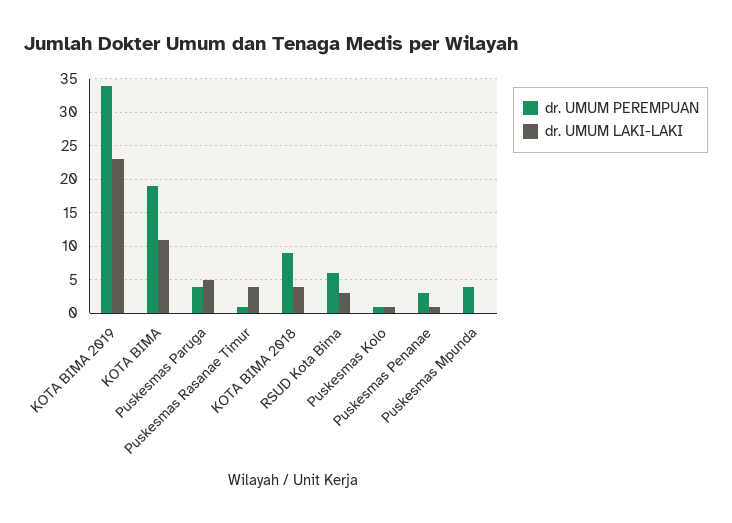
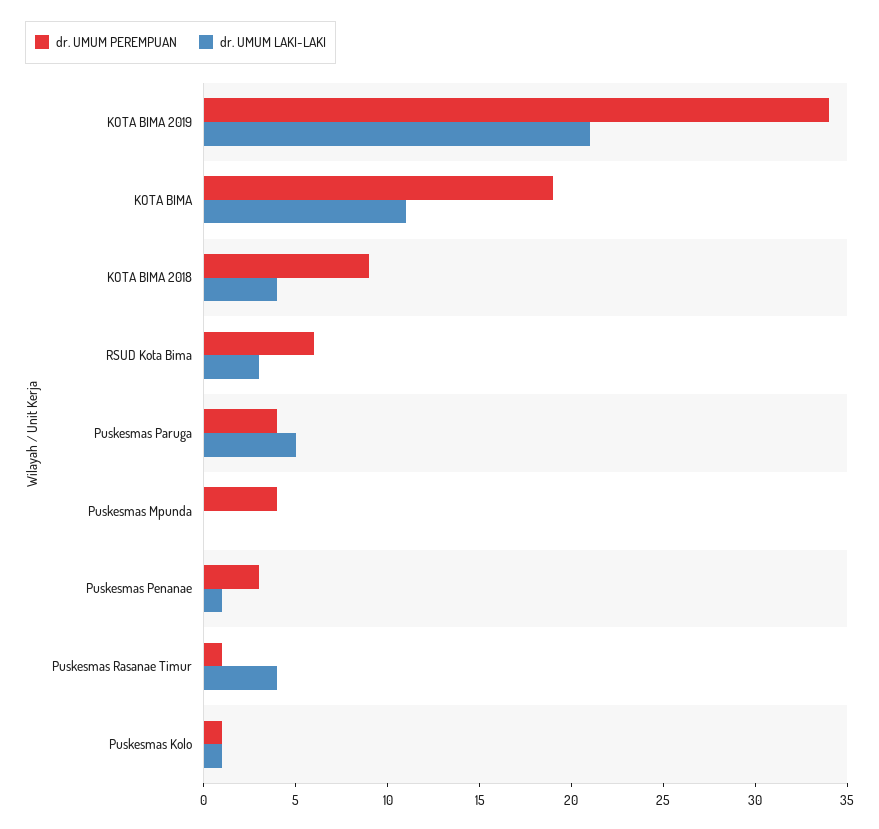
  {
    "dr. UMUM PEREMPUAN": {
      "KOTA BIMA 2019": 34,
      "KOTA BIMA": 19,
      "Puskesmas Paruga": 4,
      "Puskesmas Rasanae Timur": 1,
      "KOTA BIMA 2018": 9,
      "RSUD Kota Bima": 6,
      "Puskesmas Kolo": 1,
      "Puskesmas Penanae": 3,
      "Puskesmas Mpunda": 4
    },
    "dr. UMUM LAKI-LAKI": {
-     "KOTA BIMA 2019": 23,
+     "KOTA BIMA 2019": 21,
      "KOTA BIMA": 11,
      "Puskesmas Paruga": 5,
      "Puskesmas Rasanae Timur": 4,
      "KOTA BIMA 2018": 4,
      "RSUD Kota Bima": 3,
      "Puskesmas Kolo": 1,
      "Puskesmas Penanae": 1,
      "Puskesmas Mpunda": 0
    }
  }

